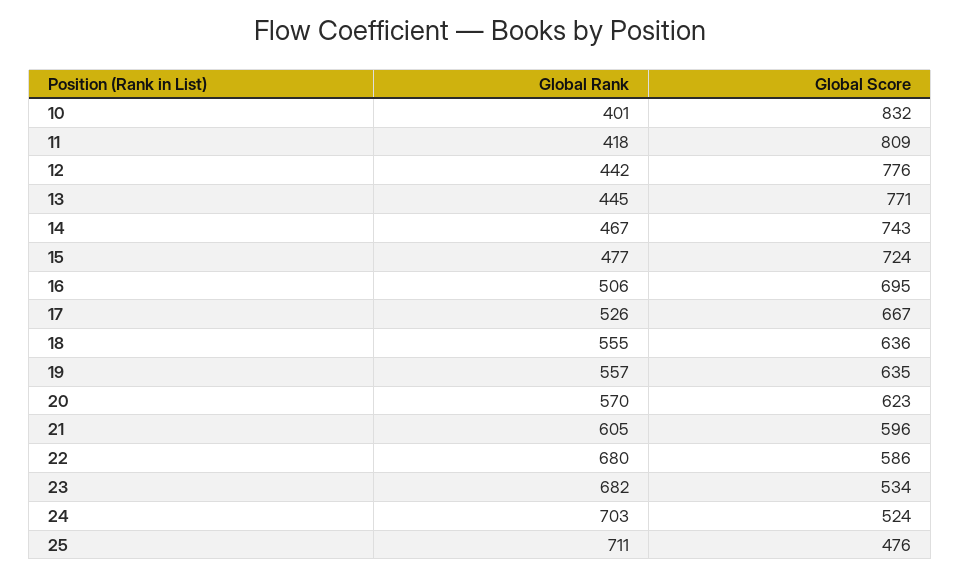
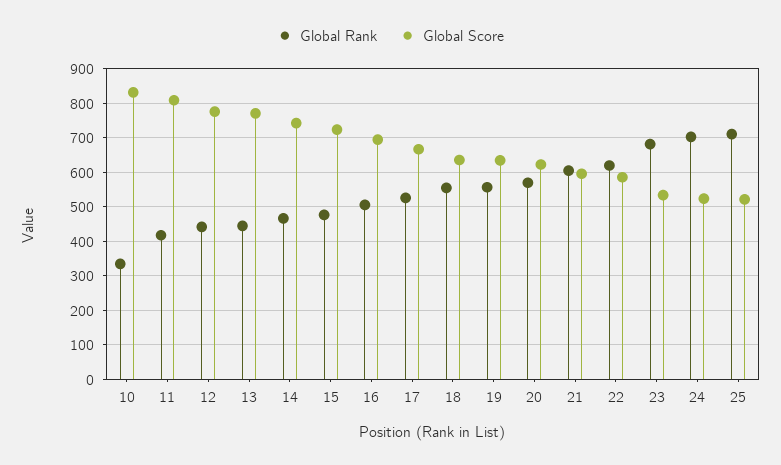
  {
    "Global Rank": {
-     "10": 401,
+     "10": 340,
      "11": 418,
      "12": 442,
      "13": 445,
      "14": 467,
      "15": 477,
      "16": 506,
      "17": 526,
      "18": 555,
      "19": 557,
      "20": 570,
      "21": 605,
-     "22": 680,
+     "22": 620,
      "23": 682,
      "24": 703,
      "25": 711
    },
    "Global Score": {
      "10": 832,
      "11": 809,
      "12": 776,
      "13": 771,
      "14": 743,
      "15": 724,
      "16": 695,
      "17": 667,
      "18": 636,
      "19": 635,
      "20": 623,
      "21": 596,
      "22": 586,
      "23": 534,
      "24": 524,
-     "25": 476
+     "25": 520
    }
  }

